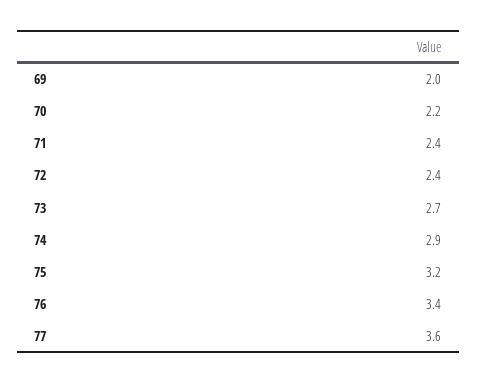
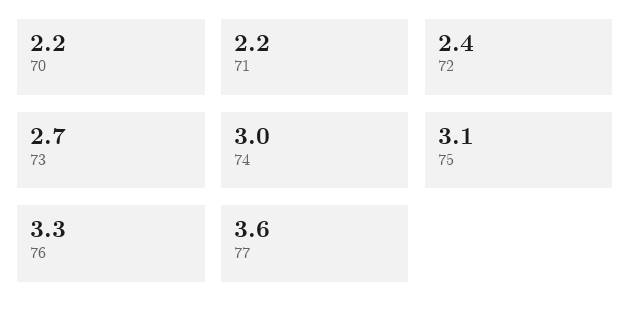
  {
-   "69": 2,
    "70": 2.2,
-   "71": 2.4,
+   "71": 2.2,
    "72": 2.4,
    "73": 2.7,
-   "74": 2.9,
+   "74": 3,
-   "75": 3.2,
+   "75": 3.1,
-   "76": 3.4,
+   "76": 3.3,
    "77": 3.6
  }

